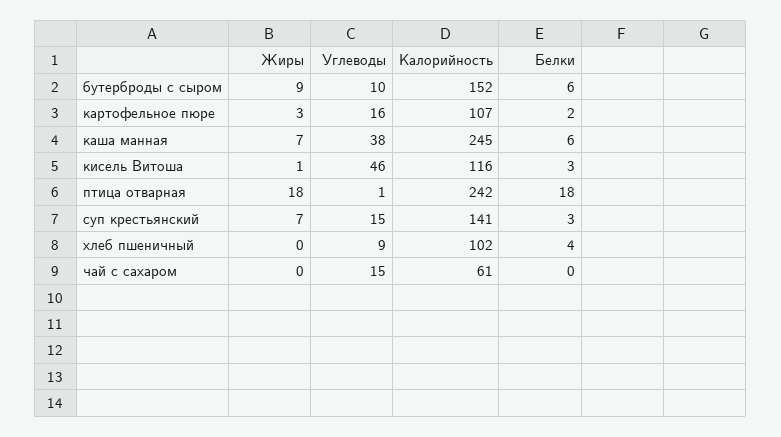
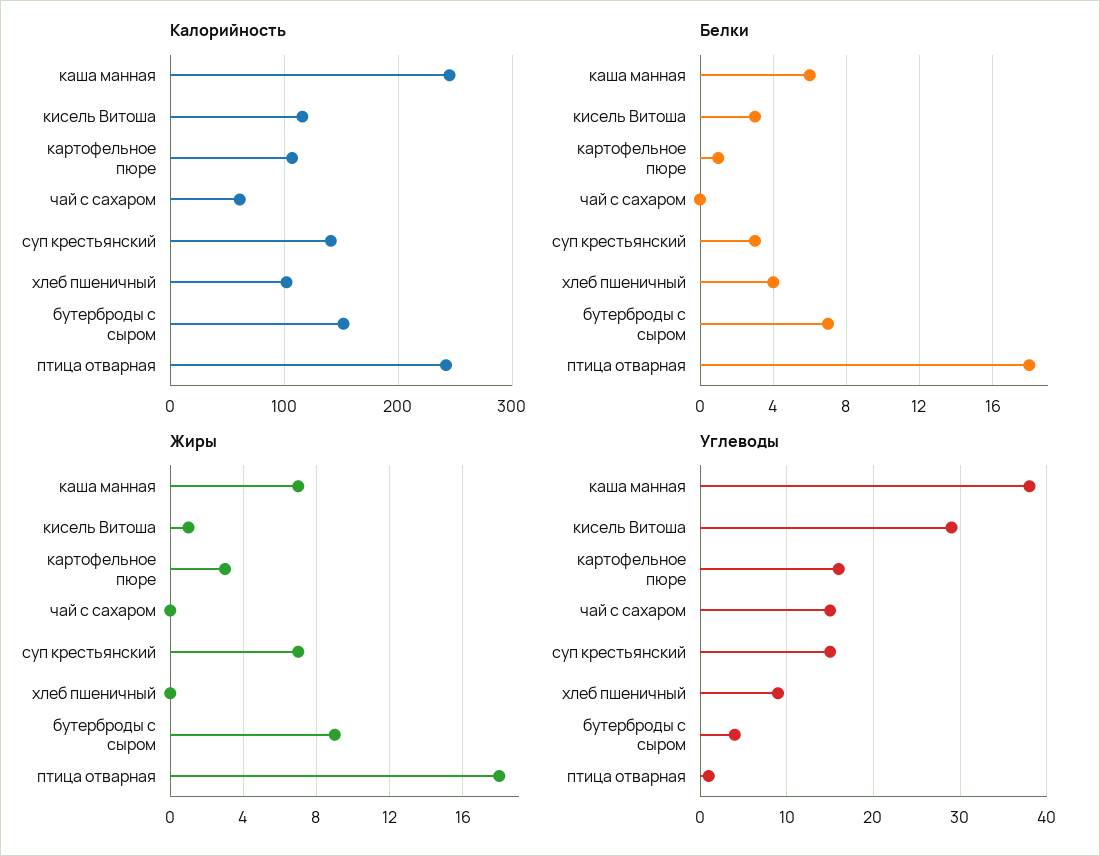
  {
    "Жиры": {
      "бутерброды с сыром": 9,
      "картофельное пюре": 3,
      "каша манная": 7,
      "кисель Витоша": 1,
      "птица отварная": 18,
      "суп крестьянский": 7,
      "хлеб пшеничный": 0,
      "чай с сахаром": 0
    },
    "Углеводы": {
-     "бутерброды с сыром": 10,
+     "бутерброды с сыром": 4,
      "картофельное пюре": 16,
      "каша манная": 38,
-     "кисель Витоша": 46,
+     "кисель Витоша": 29,
      "птица отварная": 1,
      "суп крестьянский": 15,
      "хлеб пшеничный": 9,
      "чай с сахаром": 15
    },
    "Калорийность": {
      "бутерброды с сыром": 152,
      "картофельное пюре": 107,
      "каша манная": 245,
      "кисель Витоша": 116,
      "птица отварная": 242,
      "суп крестьянский": 141,
      "хлеб пшеничный": 102,
      "чай с сахаром": 61
    },
    "Белки": {
-     "бутерброды с сыром": 6,
+     "бутерброды с сыром": 7,
-     "картофельное пюре": 2,
+     "картофельное пюре": 1,
      "каша манная": 6,
      "кисель Витоша": 3,
      "птица отварная": 18,
      "суп крестьянский": 3,
      "хлеб пшеничный": 4,
      "чай с сахаром": 0
    }
  }

